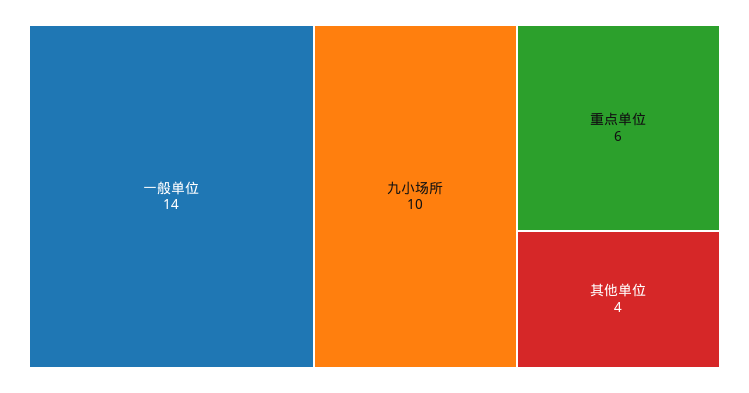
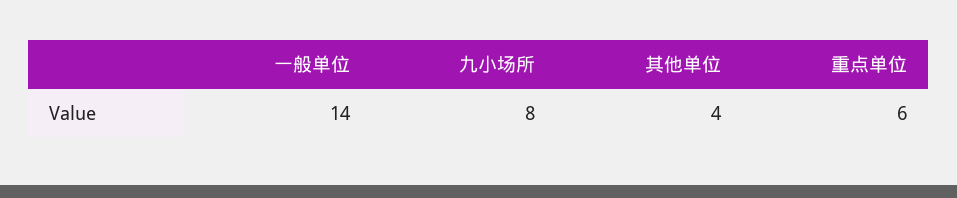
  {
    "一般单位": 14,
-   "九小场所": 10,
+   "九小场所": 8,
    "重点单位": 6,
    "其他单位": 4
  }

